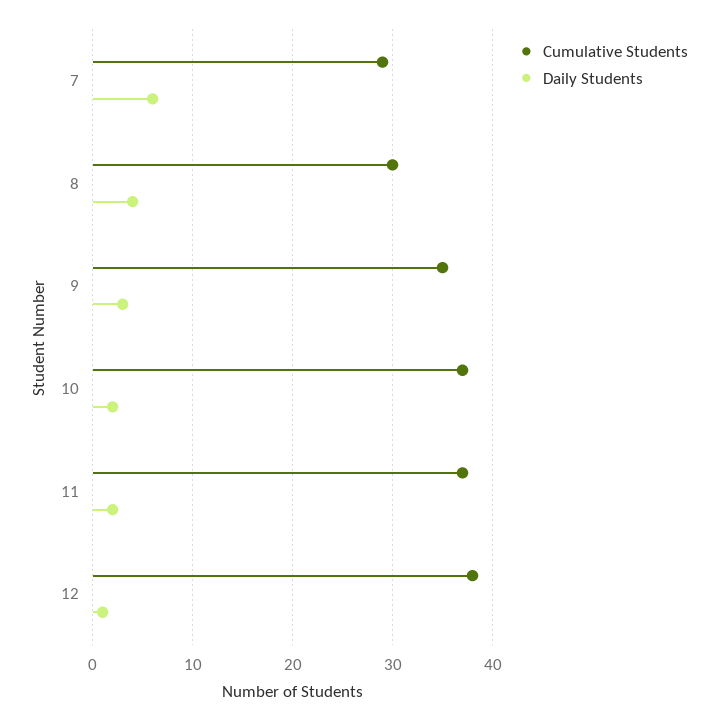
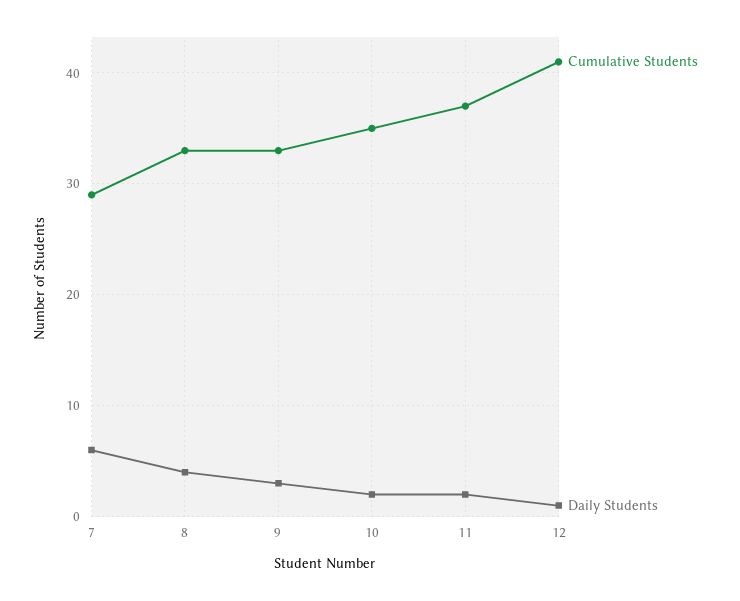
  {
    "Cumulative Students": {
      "7": 29,
-     "8": 30,
+     "8": 33,
-     "9": 35,
+     "9": 33,
-     "10": 37,
+     "10": 35,
      "11": 37,
-     "12": 38
+     "12": 41
    },
    "Daily Students": {
      "7": 6,
      "8": 4,
      "9": 3,
      "10": 2,
      "11": 2,
      "12": 1
    }
  }

